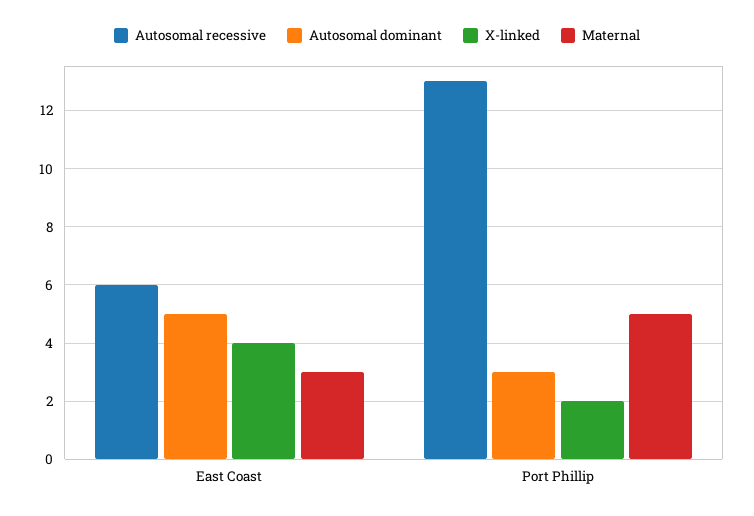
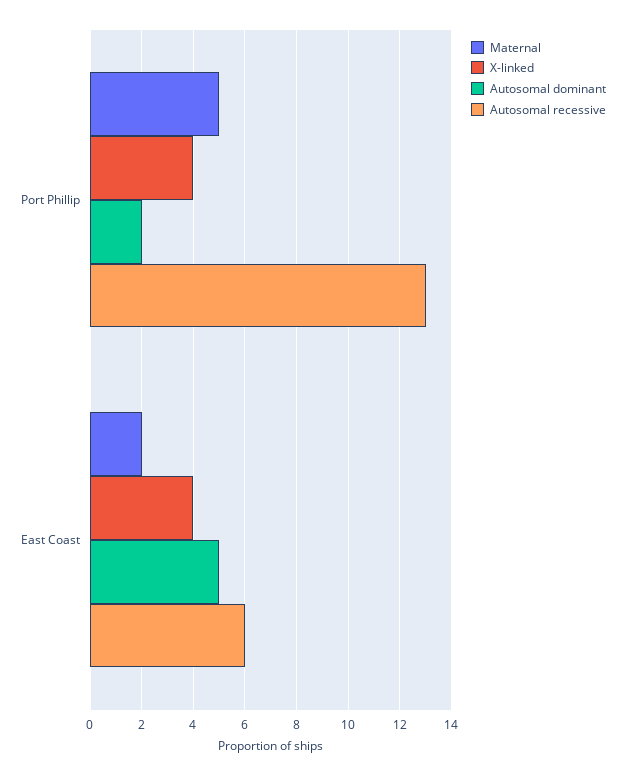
  {
    "Autosomal recessive": {
      "East Coast": 6,
      "Port Phillip": 13
    },
    "Autosomal dominant": {
      "East Coast": 5,
-     "Port Phillip": 3
+     "Port Phillip": 2
    },
    "X-linked": {
      "East Coast": 4,
-     "Port Phillip": 2
+     "Port Phillip": 4
    },
    "Maternal": {
-     "East Coast": 3,
+     "East Coast": 2,
      "Port Phillip": 5
    }
  }

